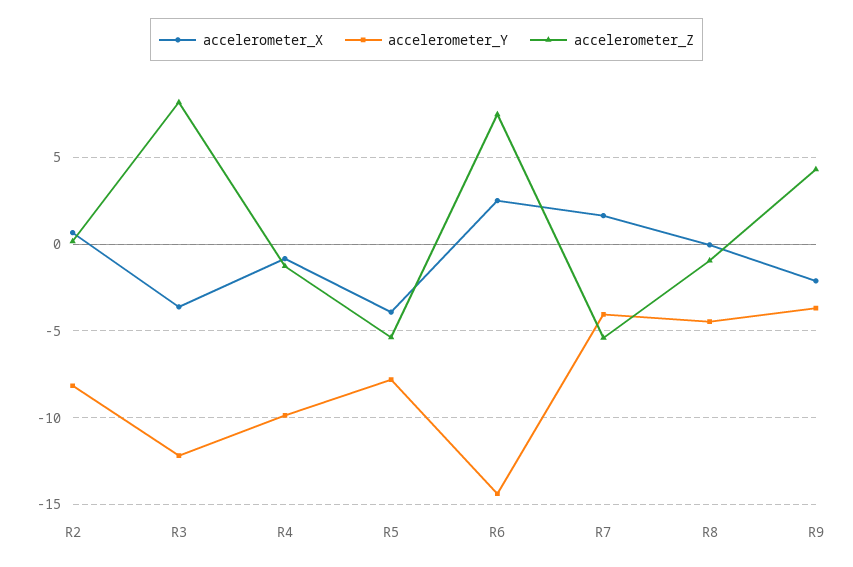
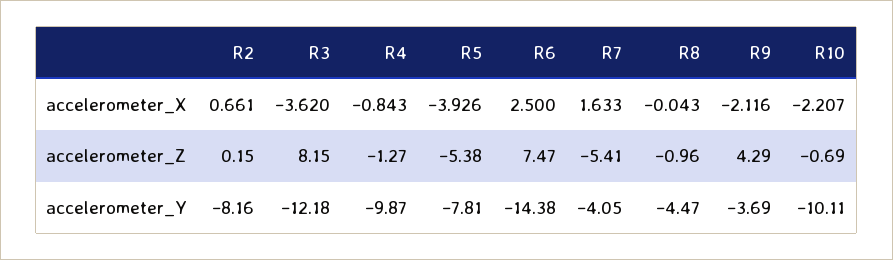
  {
    "accelerometer_X": {
      "R2": 0.661,
      "R3": -3.62,
      "R4": -0.843,
      "R5": -3.926,
      "R6": 2.5,
      "R7": 1.633,
      "R8": -0.043,
-     "R9": -2.116
+     "R9": -2.116,
+     "R10": -2.207
    },
    "accelerometer_Y": {
      "R2": -8.16,
      "R3": -12.18,
      "R4": -9.87,
      "R5": -7.81,
      "R6": -14.38,
      "R7": -4.05,
      "R8": -4.47,
-     "R9": -3.69
+     "R9": -3.69,
+     "R10": -10.11
    },
    "accelerometer_Z": {
      "R2": 0.15,
      "R3": 8.15,
      "R4": -1.27,
      "R5": -5.38,
      "R6": 7.47,
      "R7": -5.41,
      "R8": -0.96,
-     "R9": 4.29
+     "R9": 4.29,
+     "R10": -0.69
    }
  }

